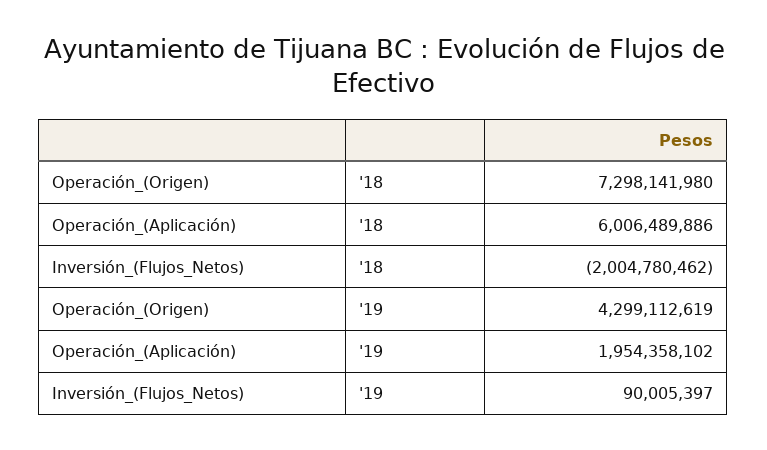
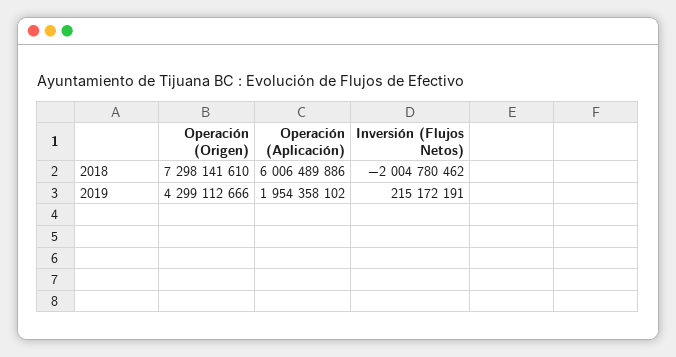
  {
    "Operación_(Origen)": {
-     "'18": 7298141980,
+     "'18": 7298141610,
-     "'19": 4299112619
+     "'19": 4299112666
    },
    "Operación_(Aplicación)": {
      "'18": 6006489886,
      "'19": 1954358102
    },
    "Inversión_(Flujos_Netos)": {
      "'18": -2004780462,
-     "'19": 90005397
+     "'19": 215172191
    }
  }

